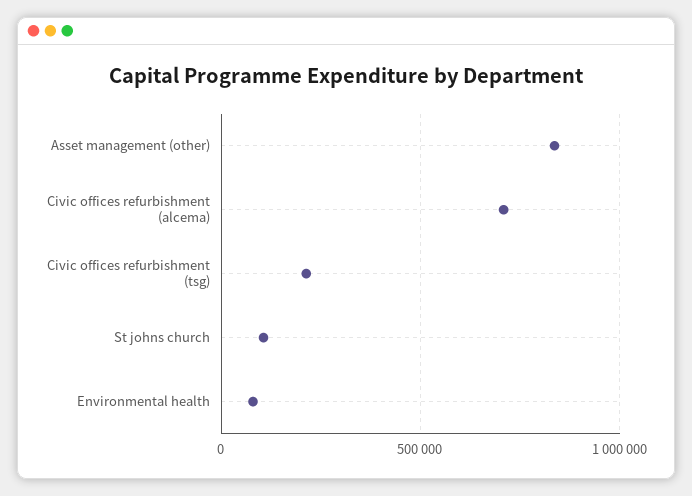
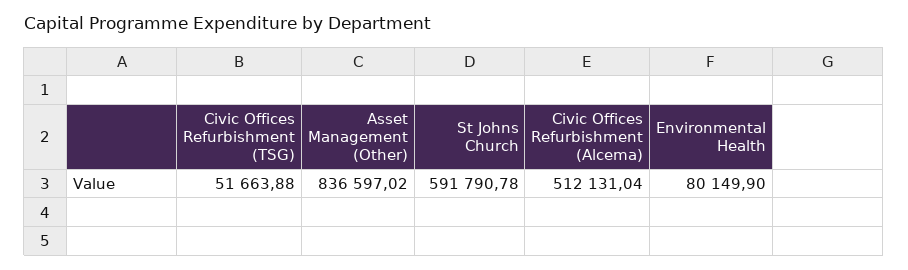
  {
    "Asset management (other)": 836597.02,
-   "Civic offices refurbishment (alcema)": 700000,
+   "Civic offices refurbishment (alcema)": 512131.04,
-   "Civic offices refurbishment (tsg)": 200000,
+   "Civic offices refurbishment (tsg)": 51663.88,
-   "St johns church": 100000,
+   "St johns church": 591790.78,
    "Environmental health": 80149.9
  }

